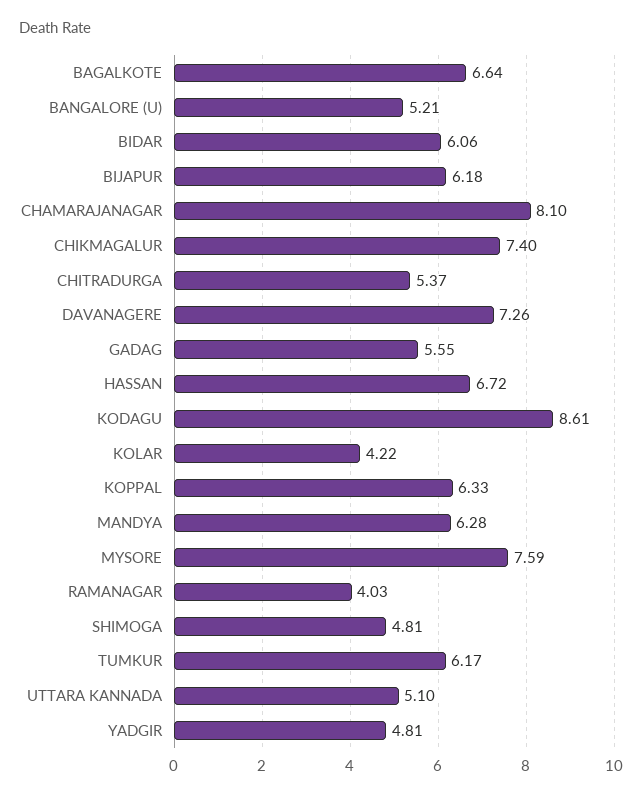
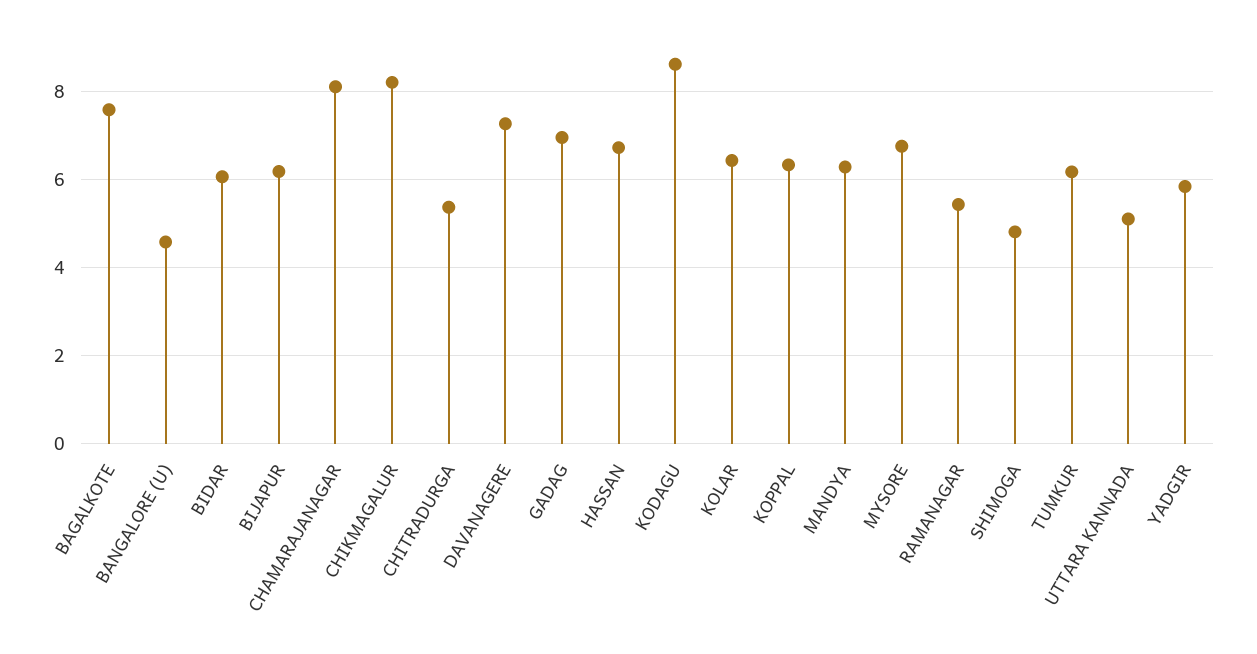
  {
-   "BAGALKOTE": 6.64,
+   "BAGALKOTE": 7.6,
-   "BANGALORE (U)": 5.21,
+   "BANGALORE (U)": 4.6,
    "BIDAR": 6.06,
    "BIJAPUR": 6.18,
    "CHAMARAJANAGAR": 8.1,
-   "CHIKMAGALUR": 7.4,
+   "CHIKMAGALUR": 8.2,
    "CHITRADURGA": 5.37,
    "DAVANAGERE": 7.26,
-   "GADAG": 5.55,
+   "GADAG": 7,
    "HASSAN": 6.72,
    "KODAGU": 8.61,
-   "KOLAR": 4.22,
+   "KOLAR": 6.4,
    "KOPPAL": 6.33,
    "MANDYA": 6.28,
-   "MYSORE": 7.59,
+   "MYSORE": 6.8,
-   "RAMANAGAR": 4.03,
+   "RAMANAGAR": 5.4,
    "SHIMOGA": 4.81,
    "TUMKUR": 6.17,
    "UTTARA KANNADA": 5.1,
-   "YADGIR": 4.81
+   "YADGIR": 5.8
  }

